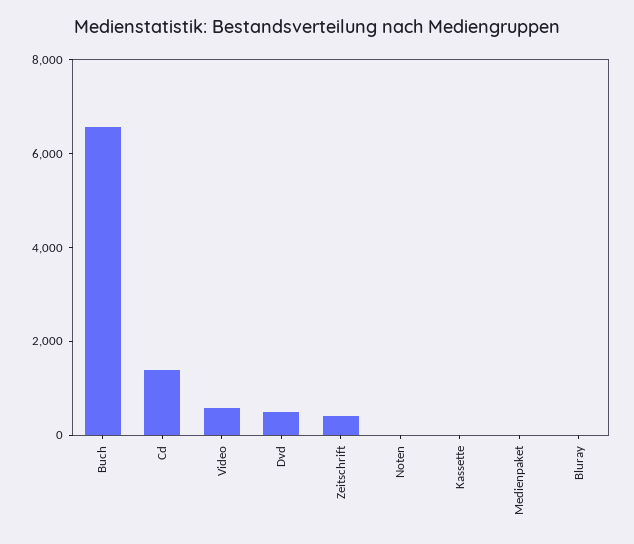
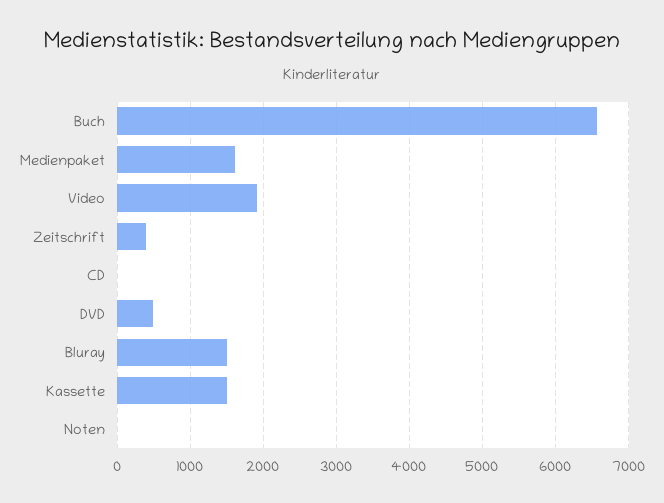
  {
    "Buch": 6600,
-   "Cd": 1500,
+   "Cd": 0,
-   "Video": 500,
+   "Video": 1900,
    "Dvd": 500,
    "Zeitschrift": 400,
    "Noten": 0,
-   "Kassette": 0,
+   "Kassette": 1500,
-   "Medienpaket": 0,
+   "Medienpaket": 1600,
-   "Bluray": 0
+   "Bluray": 1500
  }

